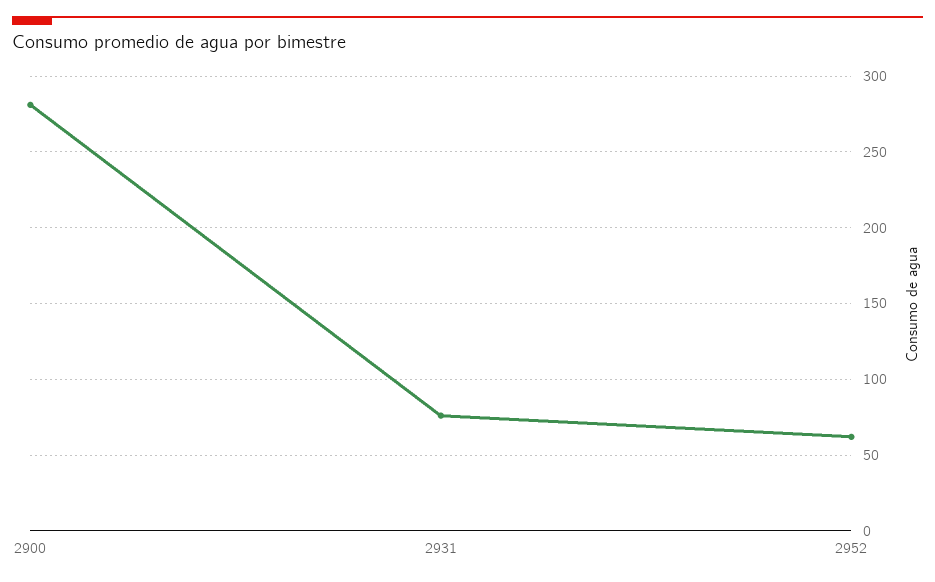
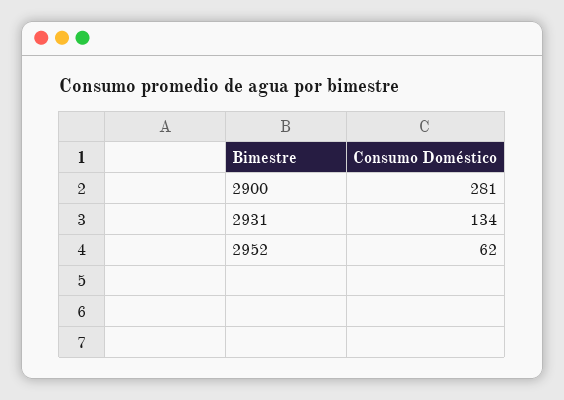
  {
    "2900": 281,
-   "2931": 75,
+   "2931": 134,
    "2952": 62
  }

